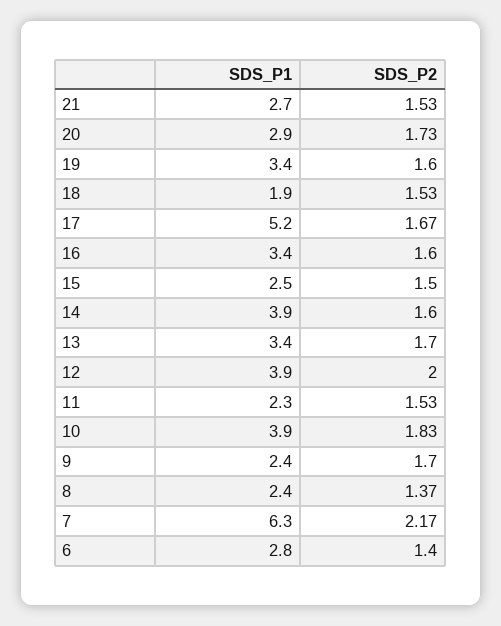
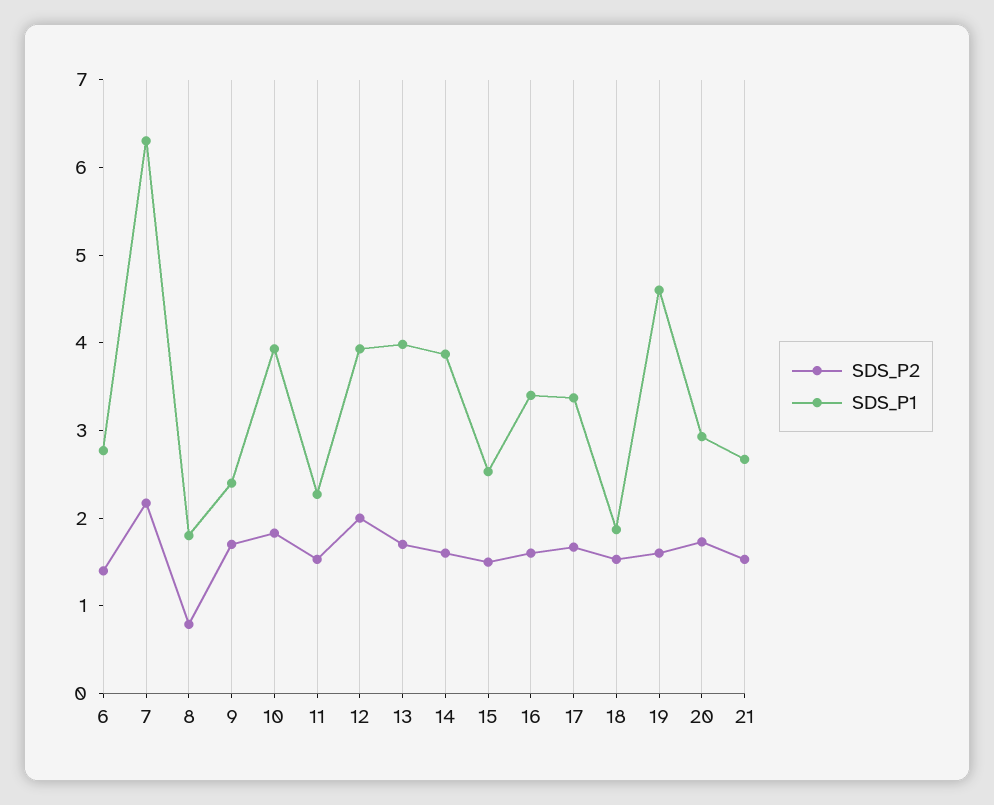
  {
    "SDS_P1": {
      "21": 2.7,
      "20": 2.9,
-     "19": 3.4,
+     "19": 4.6,
      "18": 1.9,
-     "17": 5.2,
+     "17": 3.4,
      "16": 3.4,
      "15": 2.5,
      "14": 3.9,
-     "13": 3.4,
+     "13": 4,
      "12": 3.9,
      "11": 2.3,
      "10": 3.9,
      "9": 2.4,
-     "8": 2.4,
+     "8": 1.8,
      "7": 6.3,
      "6": 2.8
    },
    "SDS_P2": {
      "21": 1.53,
      "20": 1.73,
      "19": 1.6,
      "18": 1.53,
      "17": 1.67,
      "16": 1.6,
      "15": 1.5,
      "14": 1.6,
      "13": 1.7,
      "12": 2,
      "11": 1.53,
      "10": 1.83,
      "9": 1.7,
-     "8": 1.37,
+     "8": 0.8,
      "7": 2.17,
      "6": 1.4
    }
  }

